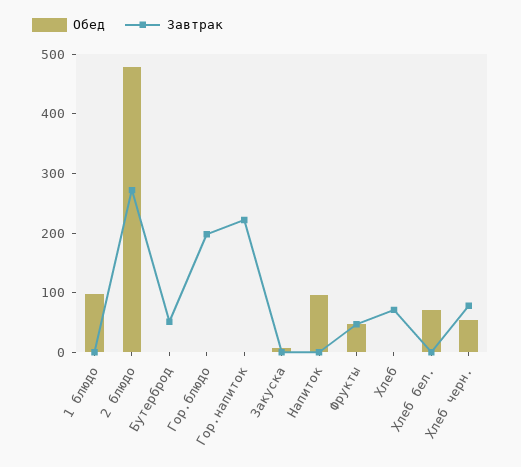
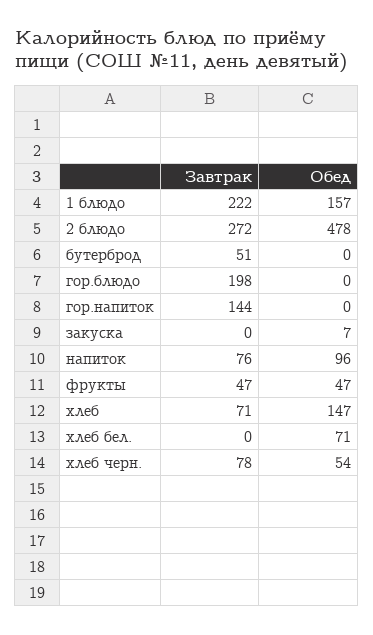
  {
    "Обед": {
-     "1 блюдо": 100,
+     "1 блюдо": 157,
      "2 блюдо": 478,
      "Бутерброд": 0,
      "Гор.блюдо": 0,
      "Гор.напиток": 0,
      "Закуска": 7,
      "Напиток": 96,
      "Фрукты": 47,
-     "Хлеб": 0,
+     "Хлеб": 147,
      "Хлеб бел.": 71,
      "Хлеб черн.": 54
    },
    "Завтрак": {
-     "1 блюдо": 0,
+     "1 блюдо": 222,
      "2 блюдо": 272,
      "Бутерброд": 51,
      "Гор.блюдо": 198,
-     "Гор.напиток": 220,
+     "Гор.напиток": 144,
      "Закуска": 0,
-     "Напиток": 0,
+     "Напиток": 76,
      "Фрукты": 47,
      "Хлеб": 71,
      "Хлеб бел.": 0,
      "Хлеб черн.": 78
    }
  }

